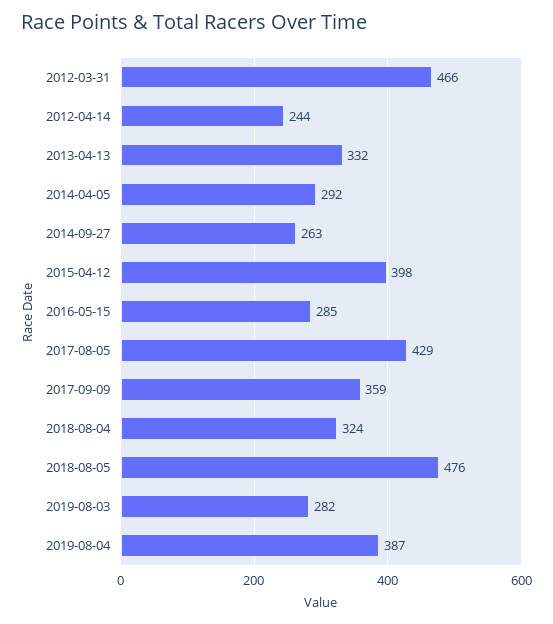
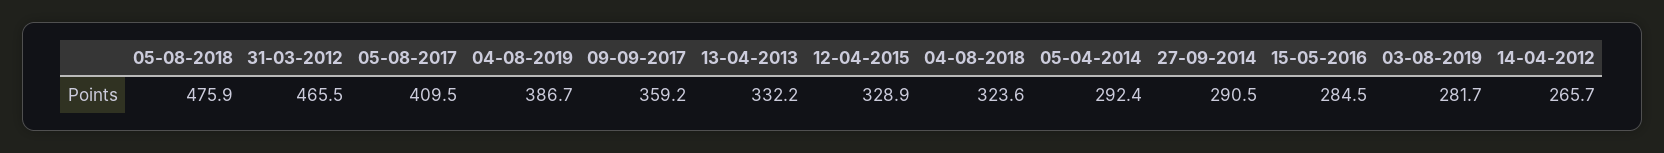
  {
    "2012-03-31": 465.5,
-   "2012-04-14": 244,
+   "2012-04-14": 265.7,
    "2013-04-13": 332.2,
    "2014-04-05": 292.4,
-   "2014-09-27": 263,
+   "2014-09-27": 290.5,
-   "2015-04-12": 398,
+   "2015-04-12": 328.9,
    "2016-05-15": 284.5,
-   "2017-08-05": 429,
+   "2017-08-05": 409.5,
    "2017-09-09": 359.2,
    "2018-08-04": 323.6,
    "2018-08-05": 475.9,
    "2019-08-03": 281.7,
    "2019-08-04": 386.7
  }

